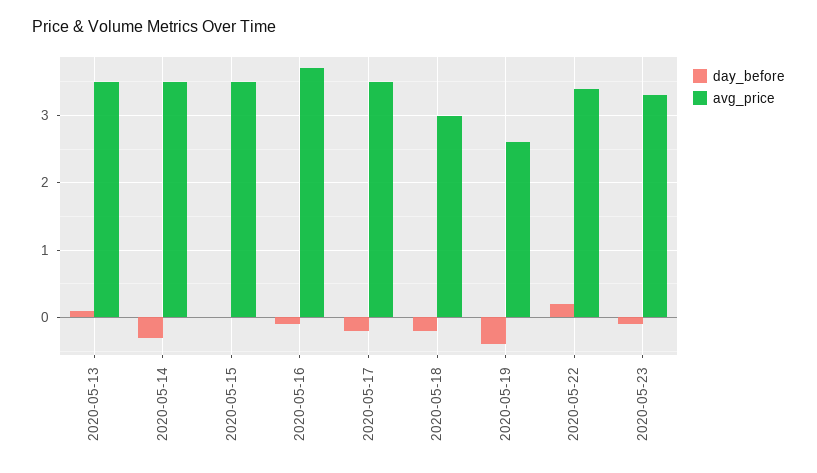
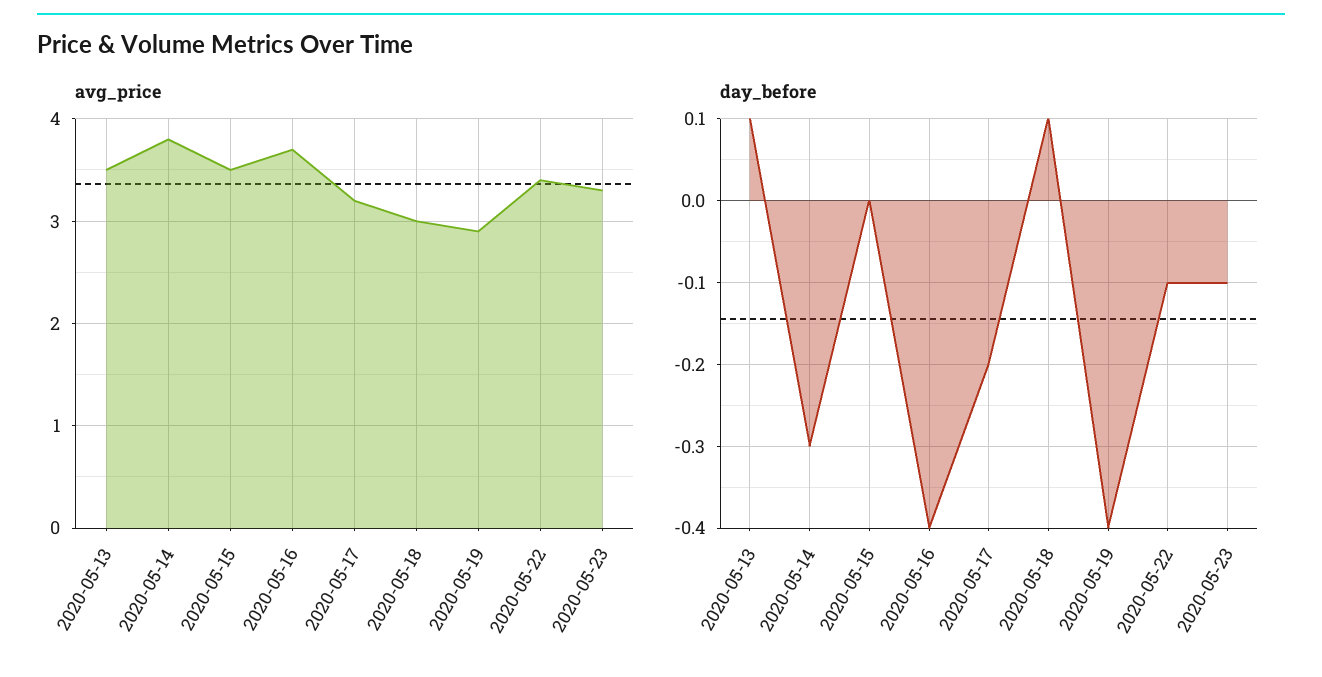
  {
    "day_before": {
      "2020-05-13": 0.1,
      "2020-05-14": -0.3,
      "2020-05-15": 0,
-     "2020-05-16": -0.1,
+     "2020-05-16": -0.4,
      "2020-05-17": -0.2,
-     "2020-05-18": -0.2,
+     "2020-05-18": 0.1,
      "2020-05-19": -0.4,
-     "2020-05-22": 0.2,
+     "2020-05-22": -0.1,
      "2020-05-23": -0.1
    },
    "avg_price": {
      "2020-05-13": 3.5,
-     "2020-05-14": 3.5,
+     "2020-05-14": 3.8,
      "2020-05-15": 3.5,
      "2020-05-16": 3.7,
-     "2020-05-17": 3.5,
+     "2020-05-17": 3.2,
      "2020-05-18": 3,
-     "2020-05-19": 2.6,
+     "2020-05-19": 2.9,
      "2020-05-22": 3.4,
      "2020-05-23": 3.3
    }
  }

